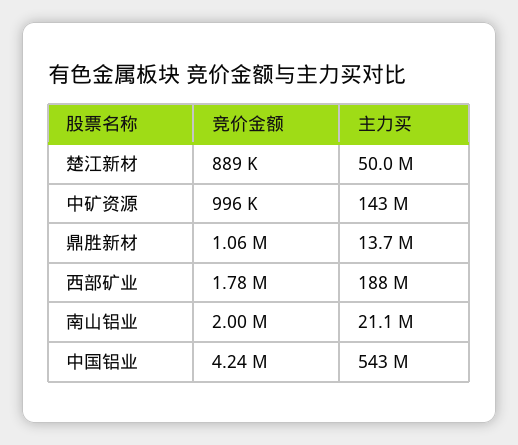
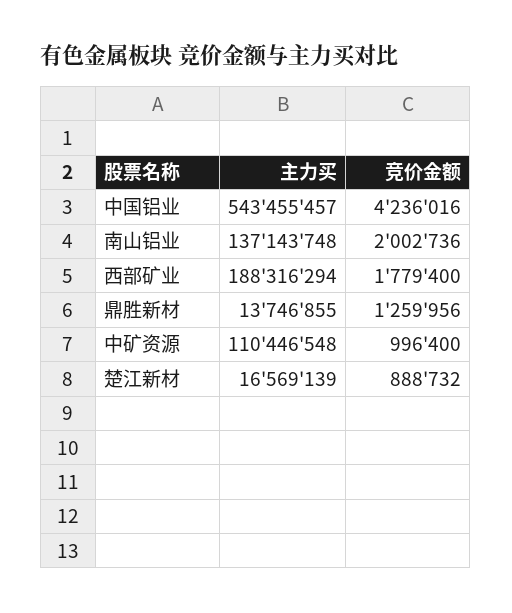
  {
    "竞价金额": {
      "楚江新材": 888732,
      "中矿资源": 996400,
-     "鼎胜新材": 1060000,
+     "鼎胜新材": 1259956,
      "西部矿业": 1779400,
      "南山铝业": 2002736,
      "中国铝业": 4236016
    },
    "主力买": {
-     "楚江新材": 50000000,
+     "楚江新材": 16569139,
-     "中矿资源": 143000000,
+     "中矿资源": 110446548,
      "鼎胜新材": 13746855,
      "西部矿业": 188316294,
-     "南山铝业": 21100000,
+     "南山铝业": 137143748,
      "中国铝业": 543455457
    }
  }

